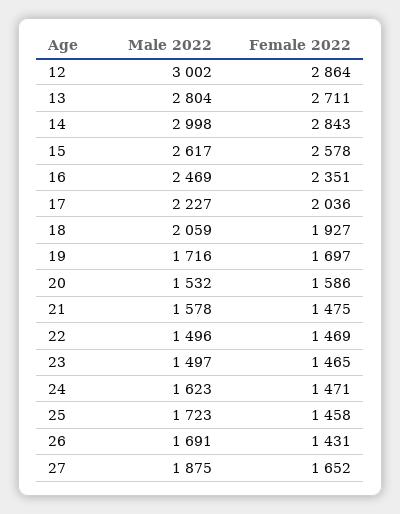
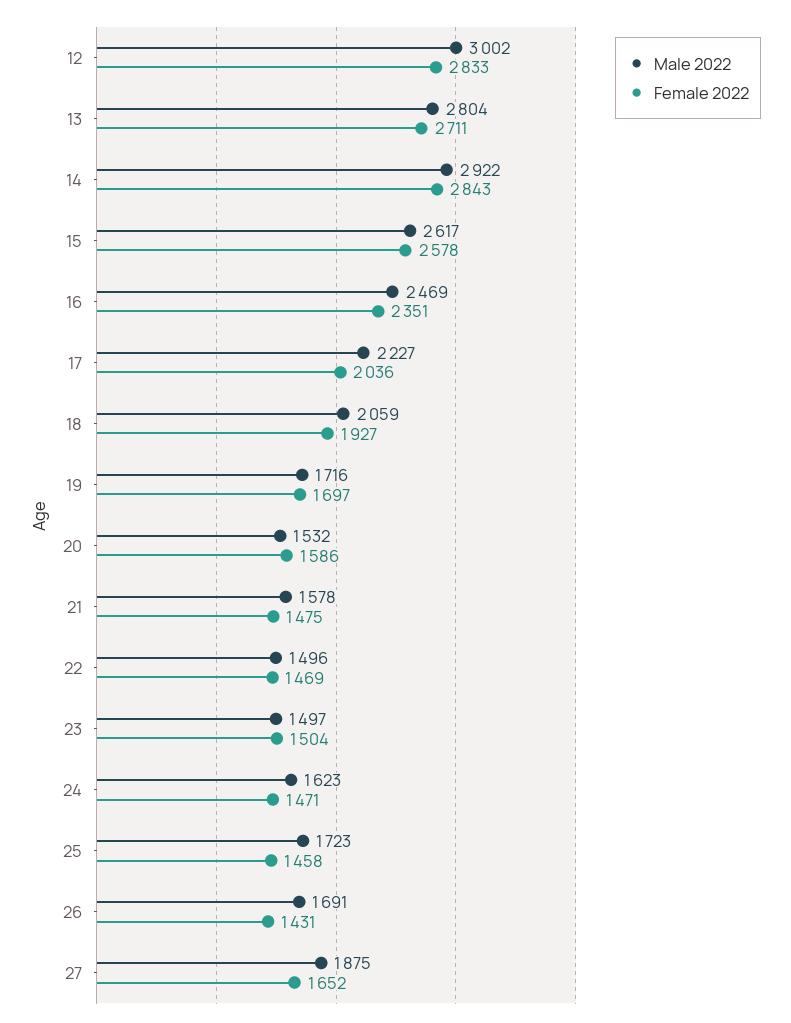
  {
    "Male 2022": {
      "12": 3002,
      "13": 2804,
-     "14": 2998,
+     "14": 2922,
      "15": 2617,
      "16": 2469,
      "17": 2227,
      "18": 2059,
      "19": 1716,
      "20": 1532,
      "21": 1578,
      "22": 1496,
      "23": 1497,
      "24": 1623,
      "25": 1723,
      "26": 1691,
      "27": 1875
    },
    "Female 2022": {
-     "12": 2864,
+     "12": 2833,
      "13": 2711,
      "14": 2843,
      "15": 2578,
      "16": 2351,
      "17": 2036,
      "18": 1927,
      "19": 1697,
      "20": 1586,
      "21": 1475,
      "22": 1469,
-     "23": 1465,
+     "23": 1504,
      "24": 1471,
      "25": 1458,
      "26": 1431,
      "27": 1652
    }
  }

